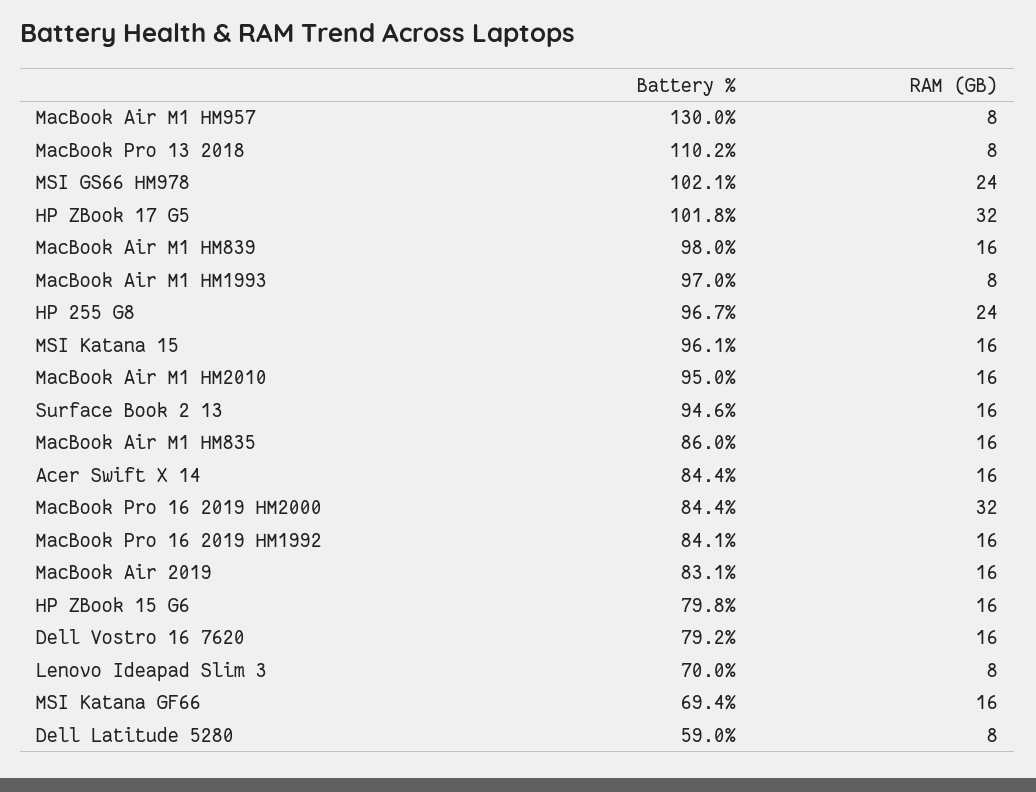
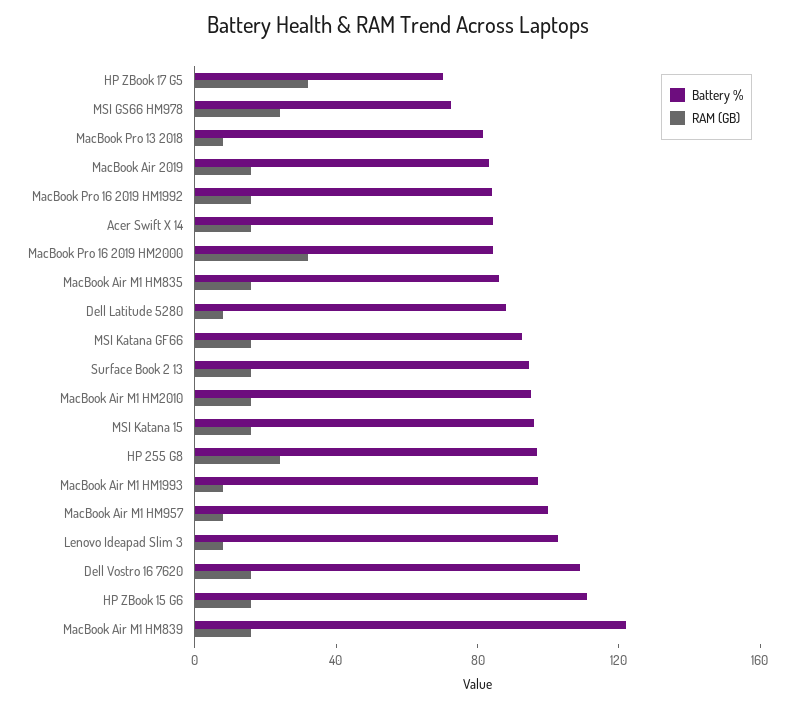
  {
    "Battery %": {
-     "MacBook Air M1 HM957": 130,
+     "MacBook Air M1 HM957": 100,
-     "MacBook Pro 13 2018": 110.2,
+     "MacBook Pro 13 2018": 80,
-     "MSI GS66 HM978": 102.1,
+     "MSI GS66 HM978": 70,
-     "HP ZBook 17 G5": 101.8,
+     "HP ZBook 17 G5": 70,
-     "MacBook Air M1 HM839": 98,
+     "MacBook Air M1 HM839": 120,
      "MacBook Air M1 HM1993": 97,
      "HP 255 G8": 96.7,
      "MSI Katana 15": 96.1,
      "MacBook Air M1 HM2010": 95,
      "Surface Book 2 13": 94.6,
      "MacBook Air M1 HM835": 86,
      "Acer Swift X 14": 84.4,
      "MacBook Pro 16 2019 HM2000": 84.4,
      "MacBook Pro 16 2019 HM1992": 84.1,
      "MacBook Air 2019": 83.1,
-     "HP ZBook 15 G6": 79.8,
+     "HP ZBook 15 G6": 110,
-     "Dell Vostro 16 7620": 79.2,
+     "Dell Vostro 16 7620": 110,
-     "Lenovo Ideapad Slim 3": 70,
+     "Lenovo Ideapad Slim 3": 100,
-     "MSI Katana GF66": 69.4,
+     "MSI Katana GF66": 90,
-     "Dell Latitude 5280": 59
+     "Dell Latitude 5280": 90
    },
    "RAM (GB)": {
      "MacBook Air M1 HM957": 8,
      "MacBook Pro 13 2018": 8,
      "MSI GS66 HM978": 24,
      "HP ZBook 17 G5": 32,
      "MacBook Air M1 HM839": 16,
      "MacBook Air M1 HM1993": 8,
      "HP 255 G8": 24,
      "MSI Katana 15": 16,
      "MacBook Air M1 HM2010": 16,
      "Surface Book 2 13": 16,
      "MacBook Air M1 HM835": 16,
      "Acer Swift X 14": 16,
      "MacBook Pro 16 2019 HM2000": 32,
      "MacBook Pro 16 2019 HM1992": 16,
      "MacBook Air 2019": 16,
      "HP ZBook 15 G6": 16,
      "Dell Vostro 16 7620": 16,
      "Lenovo Ideapad Slim 3": 8,
      "MSI Katana GF66": 16,
      "Dell Latitude 5280": 8
    }
  }

